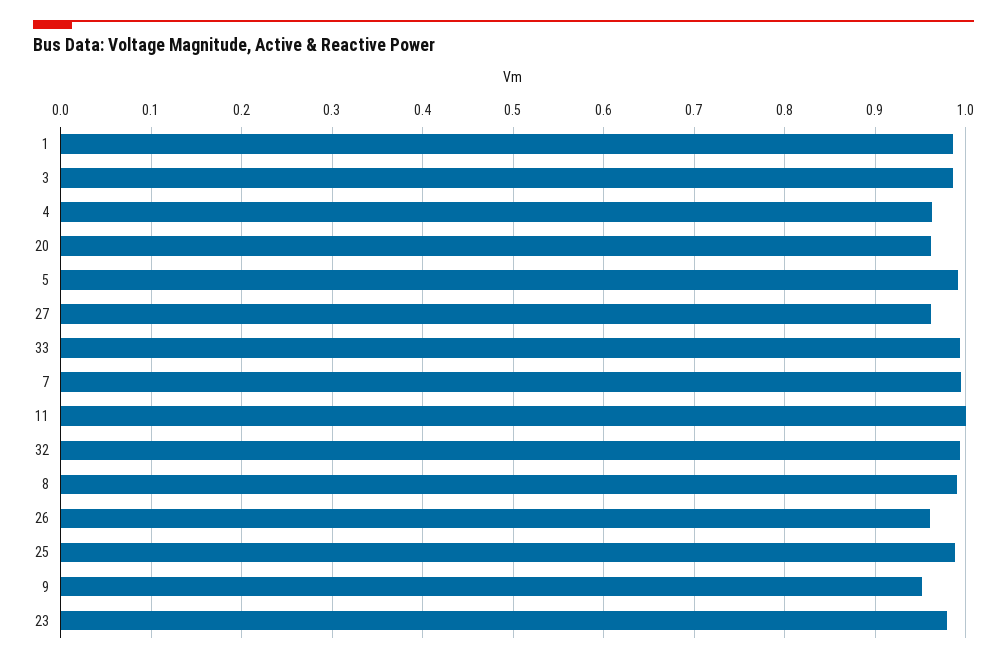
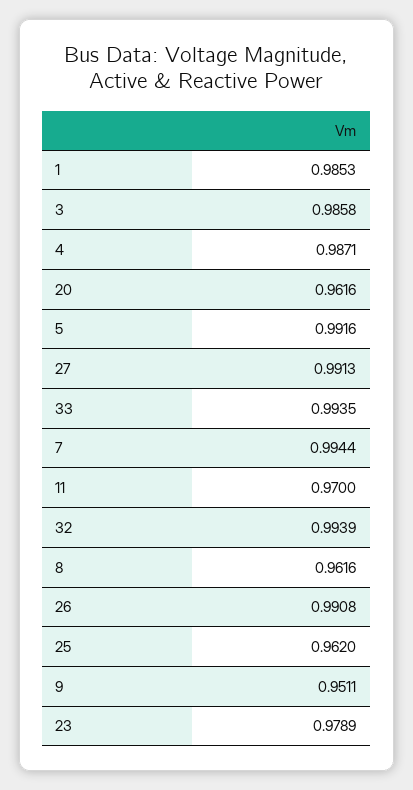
  {
    "1": 0.9853,
    "3": 0.9858,
-   "4": 0.96,
+   "4": 0.9871,
    "20": 0.9616,
    "5": 0.9916,
-   "27": 0.96,
+   "27": 0.9913,
    "33": 0.9935,
    "7": 0.9944,
-   "11": 1,
+   "11": 0.97,
    "32": 0.9939,
-   "8": 0.99,
+   "8": 0.9616,
-   "26": 0.96,
+   "26": 0.9908,
-   "25": 0.99,
+   "25": 0.962,
    "9": 0.9511,
    "23": 0.9789
  }

